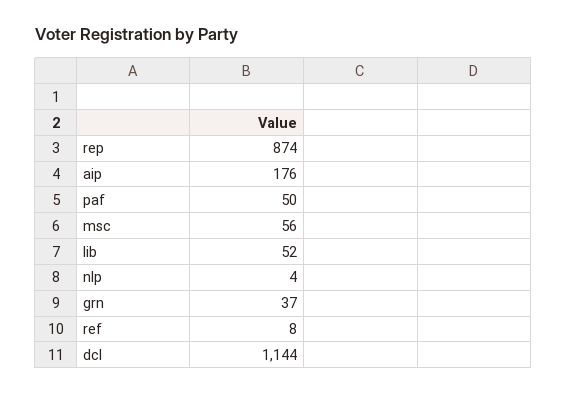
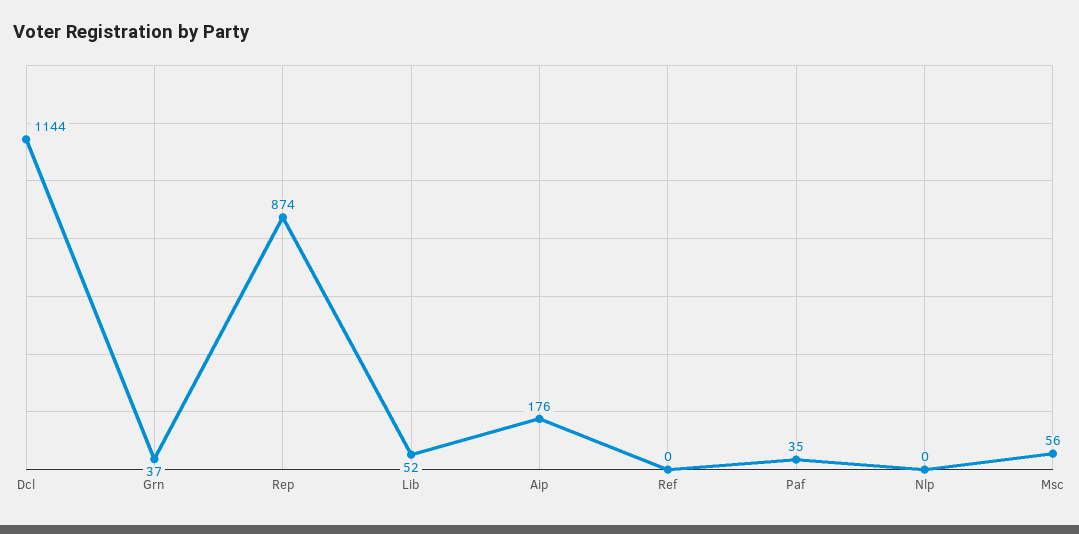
  {
    "rep": 874,
    "aip": 176,
-   "paf": 50,
+   "paf": 35,
    "msc": 56,
    "lib": 52,
-   "nlp": 4,
+   "nlp": 0,
    "grn": 37,
-   "ref": 8,
+   "ref": 0,
    "dcl": 1144
  }

